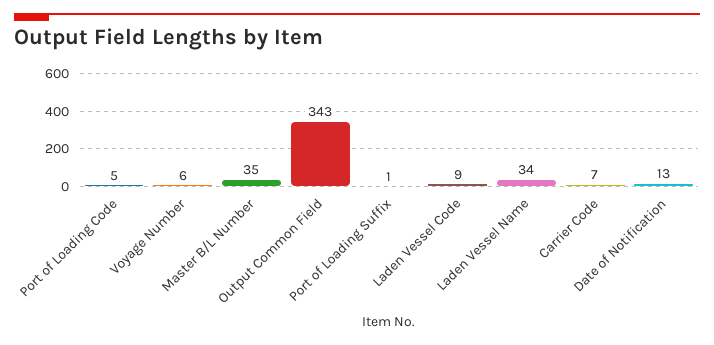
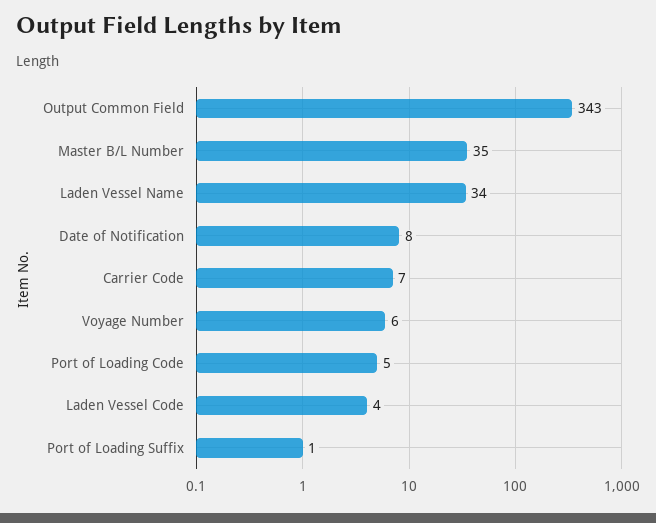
  {
    "Port of Loading Code": 5,
    "Voyage Number": 6,
    "Master B/L Number": 35,
    "Output Common Field": 343,
    "Port of Loading Suffix": 1,
-   "Laden Vessel Code": 9,
+   "Laden Vessel Code": 4,
    "Laden Vessel Name": 34,
    "Carrier Code": 7,
-   "Date of Notification": 13
+   "Date of Notification": 8
  }

